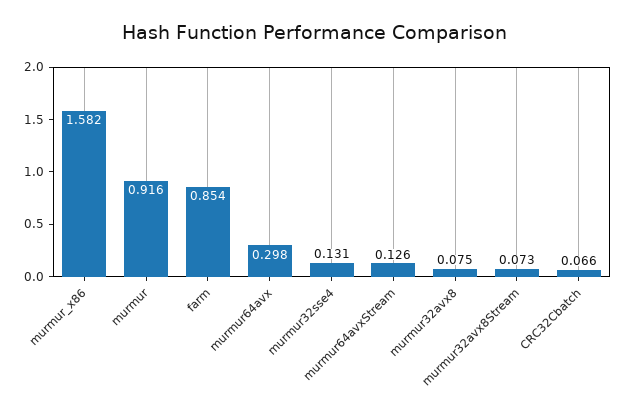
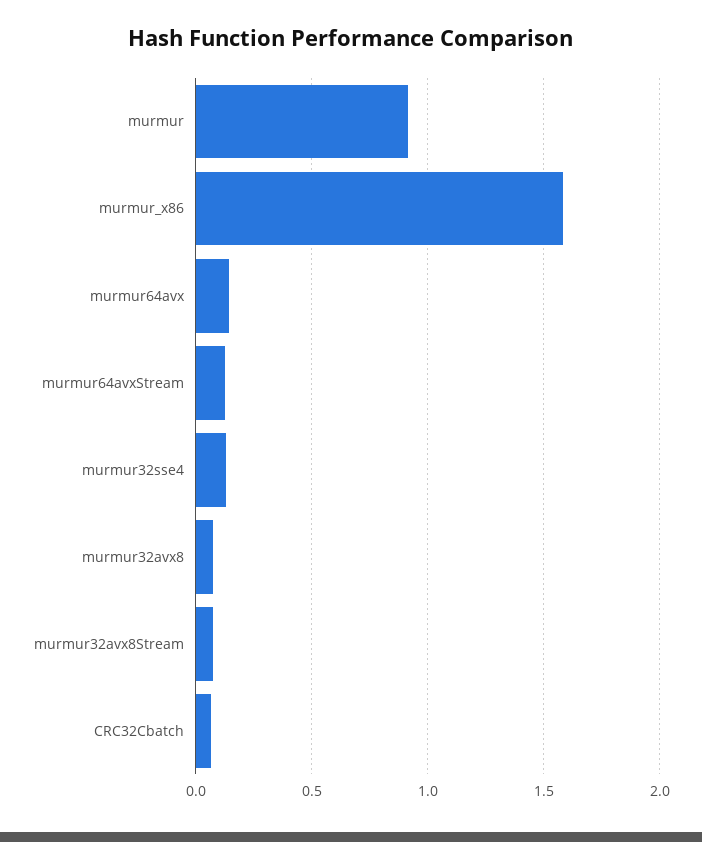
  {
    "murmur_x86": 1.582,
    "murmur": 0.916,
-   "farm": 0.854,
-   "murmur64avx": 0.298,
+   "murmur64avx": 0.15,
    "murmur32sse4": 0.131,
    "murmur64avxStream": 0.126,
    "murmur32avx8": 0.075,
    "murmur32avx8Stream": 0.073,
    "CRC32Cbatch": 0.066
  }

